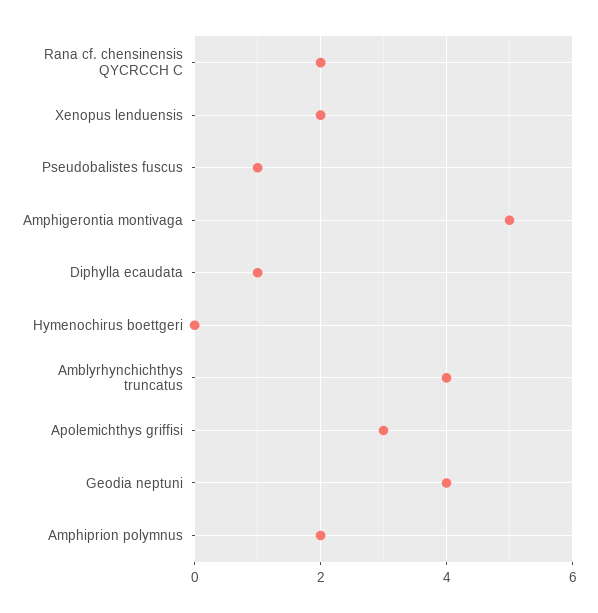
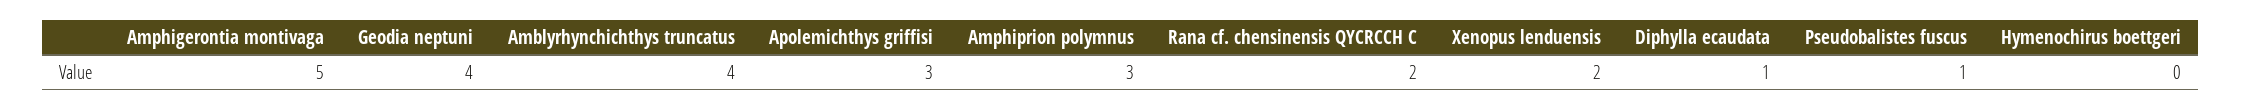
  {
    "Rana cf. chensinensis QYCRCCH C": 2,
    "Xenopus lenduensis": 2,
    "Pseudobalistes fuscus": 1,
    "Amphigerontia montivaga": 5,
    "Diphylla ecaudata": 1,
    "Hymenochirus boettgeri": 0,
    "Amblyrhynchichthys truncatus": 4,
    "Apolemichthys griffisi": 3,
    "Geodia neptuni": 4,
-   "Amphiprion polymnus": 2
+   "Amphiprion polymnus": 3
  }

